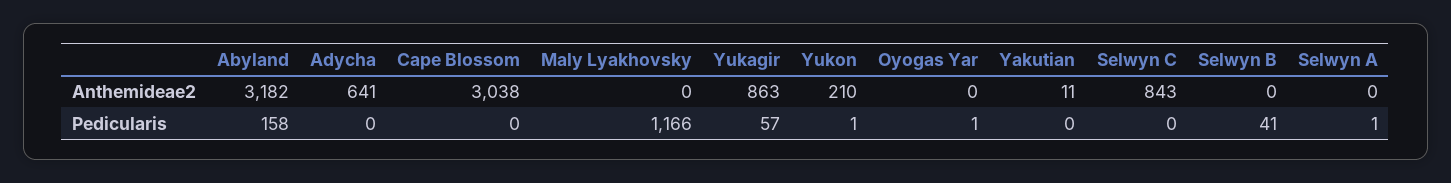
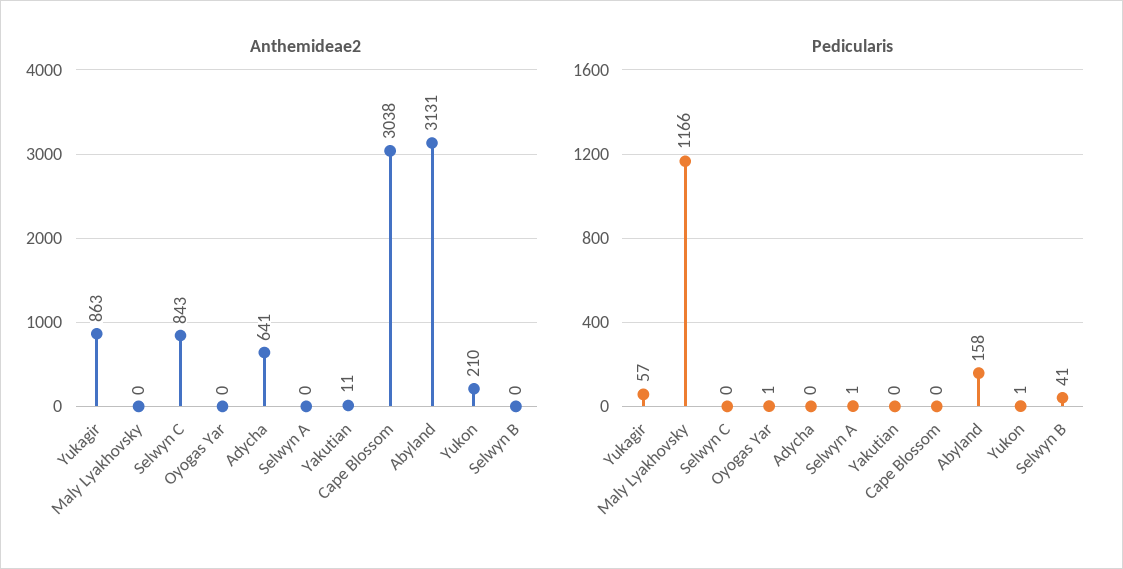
  {
    "Anthemideae2": {
-     "Abyland": 3182,
+     "Abyland": 3131,
      "Adycha": 641,
      "Cape Blossom": 3038,
      "Maly Lyakhovsky": 0,
      "Yukagir": 863,
      "Yukon": 210,
      "Oyogas Yar": 0,
      "Yakutian": 11,
      "Selwyn C": 843,
      "Selwyn B": 0,
      "Selwyn A": 0
    },
    "Pedicularis": {
      "Abyland": 158,
      "Adycha": 0,
      "Cape Blossom": 0,
      "Maly Lyakhovsky": 1166,
      "Yukagir": 57,
      "Yukon": 1,
      "Oyogas Yar": 1,
      "Yakutian": 0,
      "Selwyn C": 0,
      "Selwyn B": 41,
      "Selwyn A": 1
    }
  }

